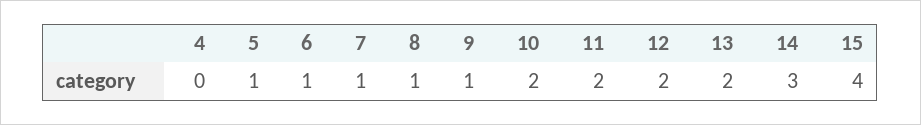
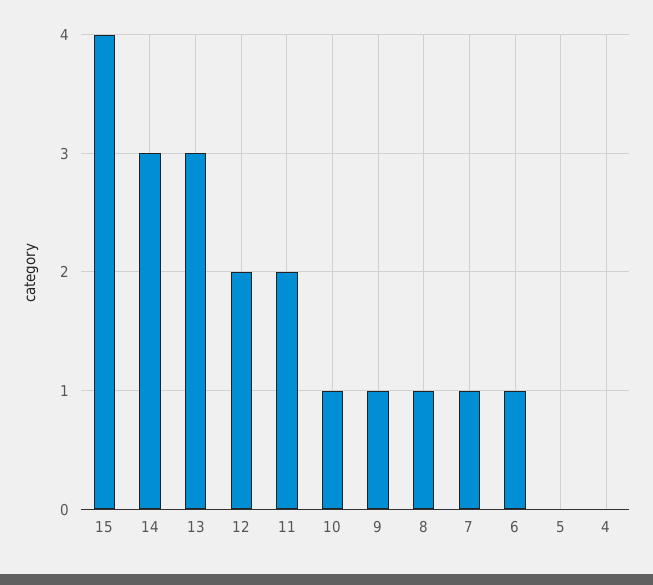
  {
    "4": 0,
-   "5": 1,
+   "5": 0,
    "6": 1,
    "7": 1,
    "8": 1,
    "9": 1,
-   "10": 2,
+   "10": 1,
    "11": 2,
    "12": 2,
-   "13": 2,
+   "13": 3,
    "14": 3,
    "15": 4
  }

